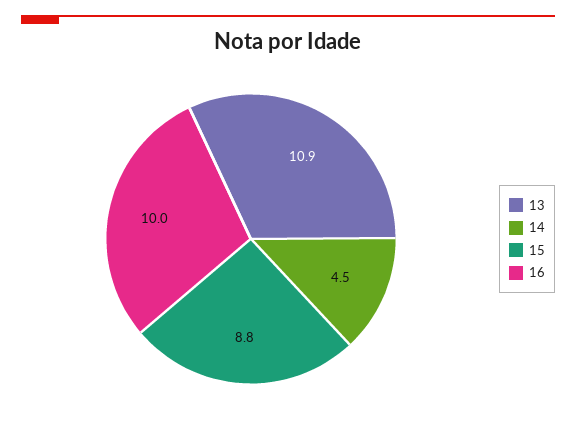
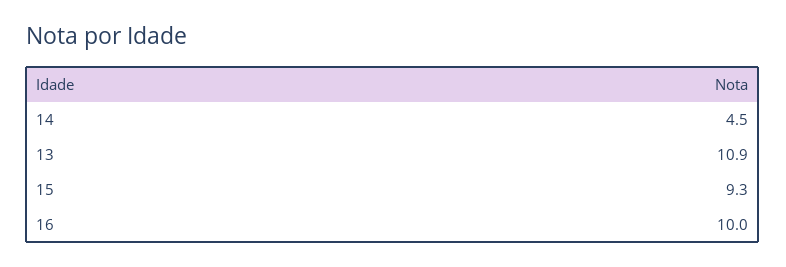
  {
    "13": 10.9,
    "14": 4.5,
-   "15": 8.8,
+   "15": 9.3,
    "16": 10
  }

